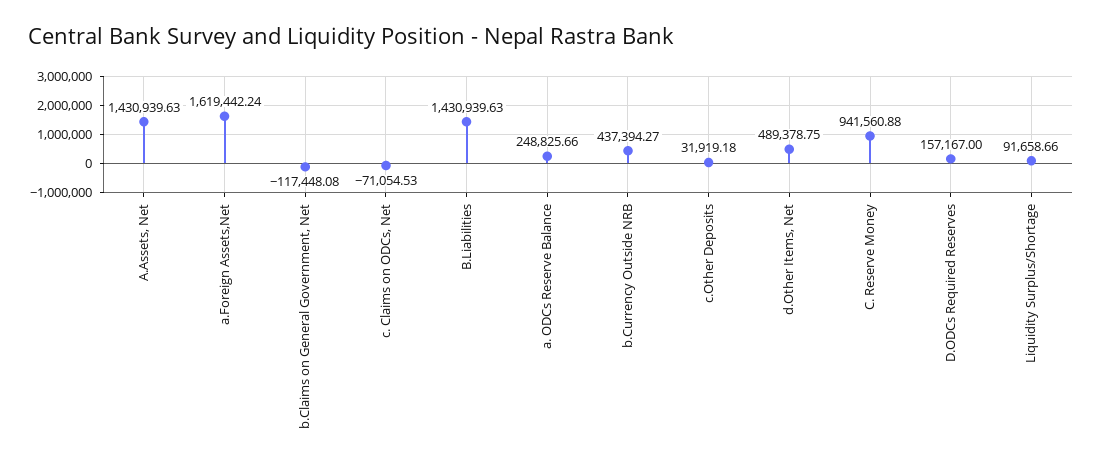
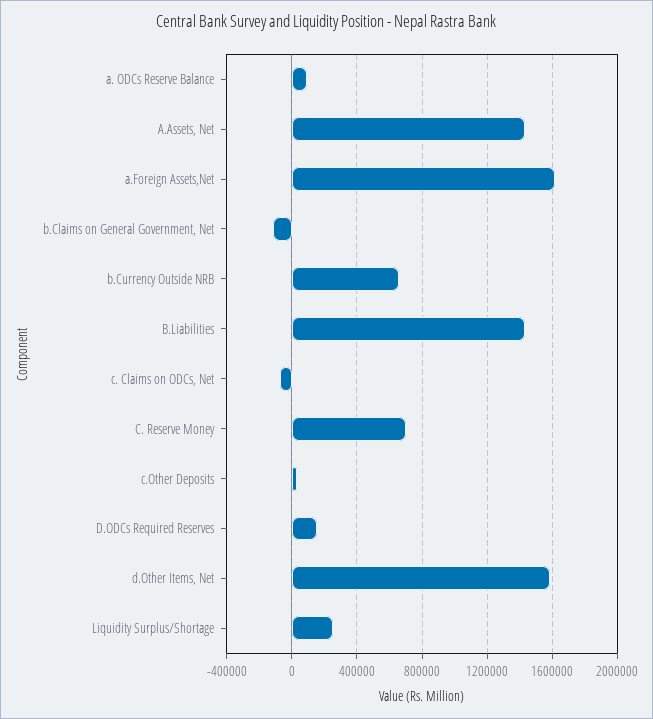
  {
    "A.Assets, Net": 1430939.63,
    "a.Foreign Assets,Net": 1619442.24,
    "b.Claims on General Government, Net": -117448.08,
    "c. Claims on ODCs, Net": -71054.53,
    "B.Liabilities": 1430939.63,
-   "a. ODCs Reserve Balance": 248825.66,
+   "a. ODCs Reserve Balance": 100000,
-   "b.Currency Outside NRB": 437394.27,
+   "b.Currency Outside NRB": 650000,
    "c.Other Deposits": 31919.18,
-   "d.Other Items, Net": 489378.75,
+   "d.Other Items, Net": 1600000,
-   "C. Reserve Money": 941560.88,
+   "C. Reserve Money": 700000,
    "D.ODCs Required Reserves": 157167,
-   "Liquidity Surplus/Shortage": 91658.66
+   "Liquidity Surplus/Shortage": 250000
  }

